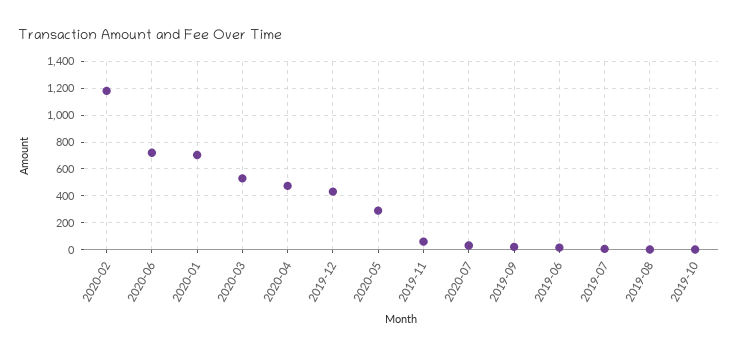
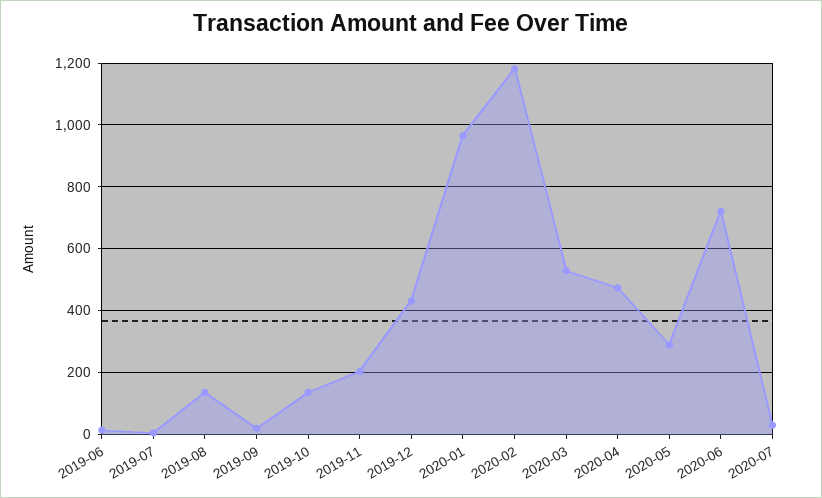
  {
    "2020-02": 1180,
    "2020-06": 720,
-   "2020-01": 700,
+   "2020-01": 960,
    "2020-03": 520,
    "2020-04": 480,
    "2019-12": 440,
    "2020-05": 280,
-   "2019-11": 50,
+   "2019-11": 200,
    "2020-07": 40,
    "2019-09": 20,
    "2019-06": 20,
    "2019-07": 0,
-   "2019-08": 0,
+   "2019-08": 140,
-   "2019-10": 0
+   "2019-10": 140
  }

